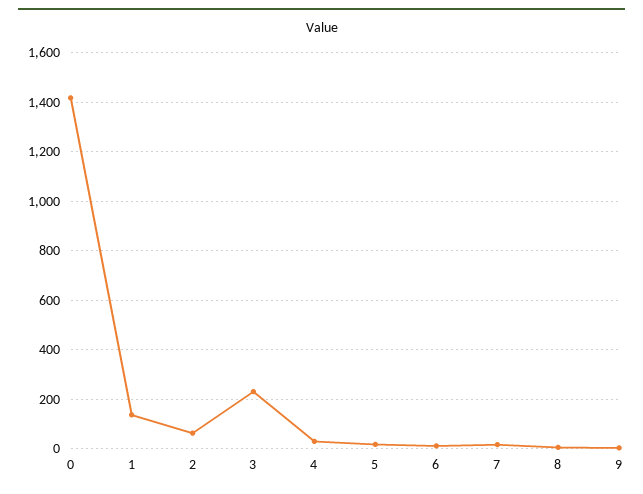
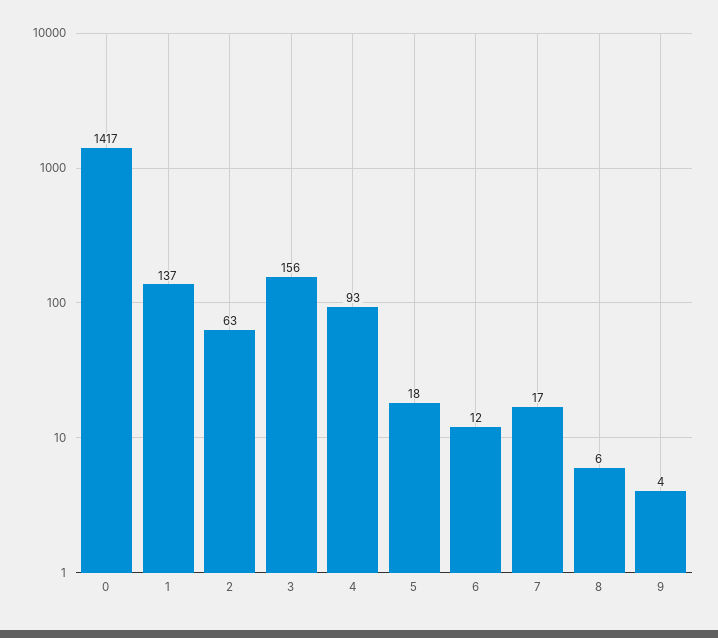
  {
    "0": 1417,
    "1": 137,
    "2": 63,
-   "3": 225,
+   "3": 156,
-   "4": 25,
+   "4": 93,
    "5": 18,
    "6": 12,
    "7": 17,
    "8": 6,
    "9": 4
  }

